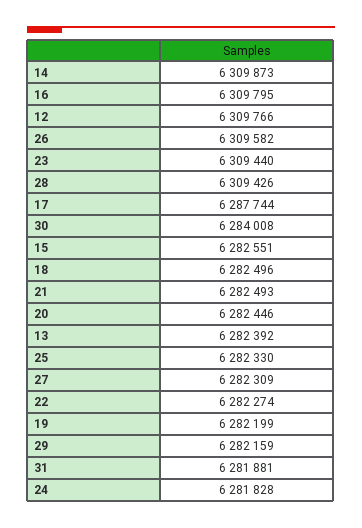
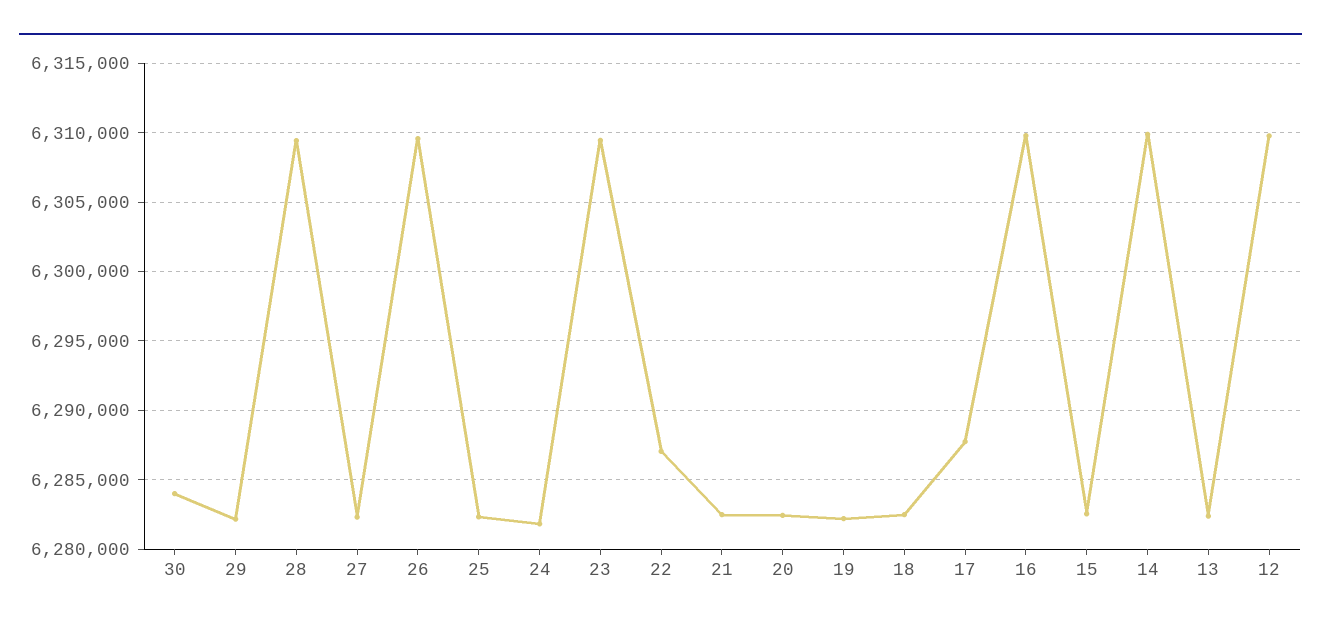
  {
    "14": 6309873,
    "16": 6309795,
    "12": 6309766,
    "26": 6309582,
    "23": 6309440,
    "28": 6309426,
    "17": 6287744,
    "30": 6284008,
    "15": 6282551,
    "18": 6282496,
    "21": 6282493,
    "20": 6282446,
    "13": 6282392,
    "25": 6282330,
    "27": 6282309,
-   "22": 6282274,
+   "22": 6287000,
    "19": 6282199,
    "29": 6282159,
-   "31": 6281881,
    "24": 6281828
  }

